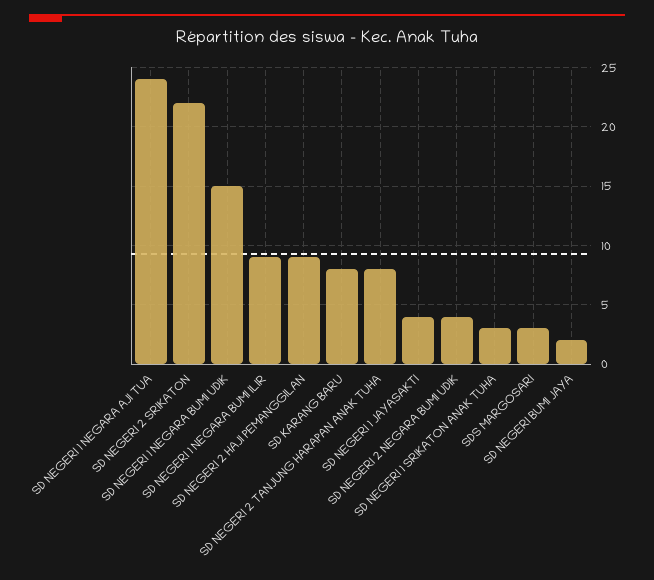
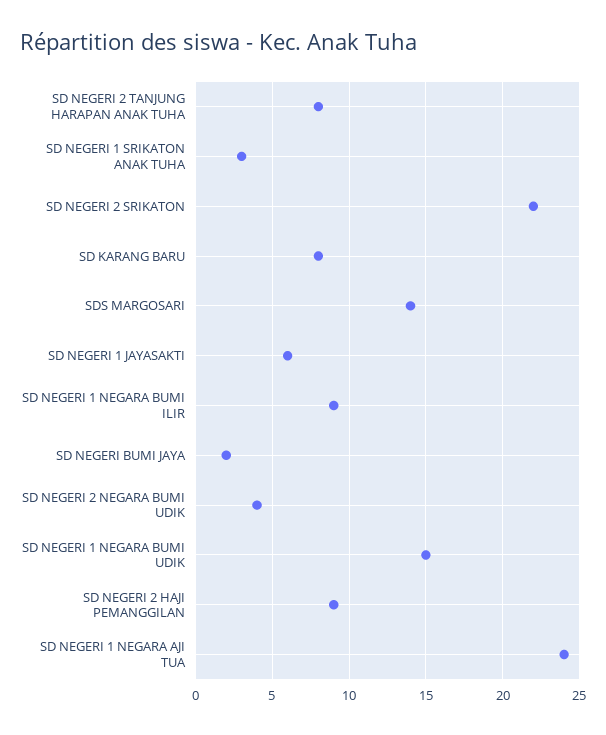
  {
    "SD NEGERI 1 NEGARA AJI TUA": 24,
    "SD NEGERI 2 SRIKATON": 22,
    "SD NEGERI 1 NEGARA BUMI UDIK": 15,
    "SD NEGERI 1 NEGARA BUMI ILIR": 9,
    "SD NEGERI 2 HAJI PEMANGGILAN": 9,
    "SD KARANG BARU": 8,
    "SD NEGERI 2 TANJUNG HARAPAN ANAK TUHA": 8,
-   "SD NEGERI 1 JAYASAKTI": 4,
+   "SD NEGERI 1 JAYASAKTI": 6,
    "SD NEGERI 2 NEGARA BUMI UDIK": 4,
    "SD NEGERI 1 SRIKATON ANAK TUHA": 3,
-   "SDS MARGOSARI": 3,
+   "SDS MARGOSARI": 14,
    "SD NEGERI BUMI JAYA": 2
  }

